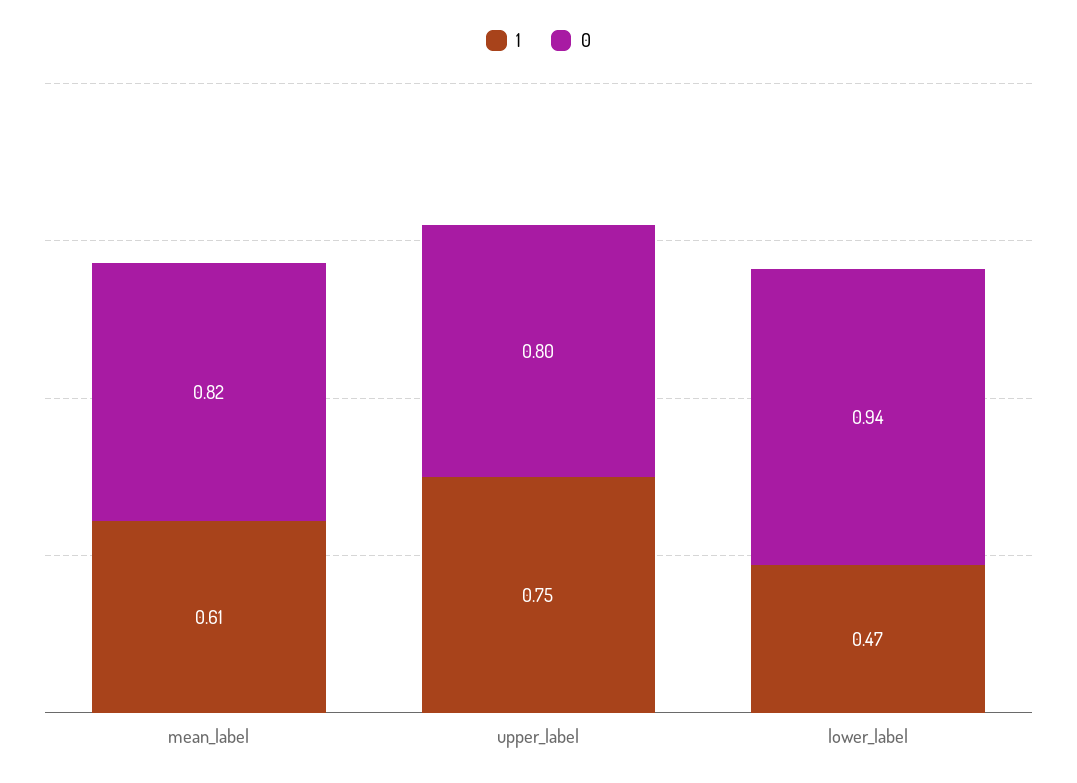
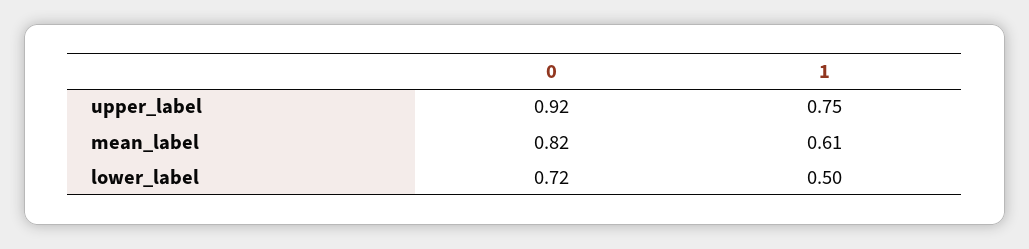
  {
    "1": {
      "mean_label": 0.61,
      "upper_label": 0.75,
-     "lower_label": 0.47
+     "lower_label": 0.5
    },
    "0": {
      "mean_label": 0.82,
-     "upper_label": 0.8,
+     "upper_label": 0.92,
-     "lower_label": 0.94
+     "lower_label": 0.72
    }
  }

